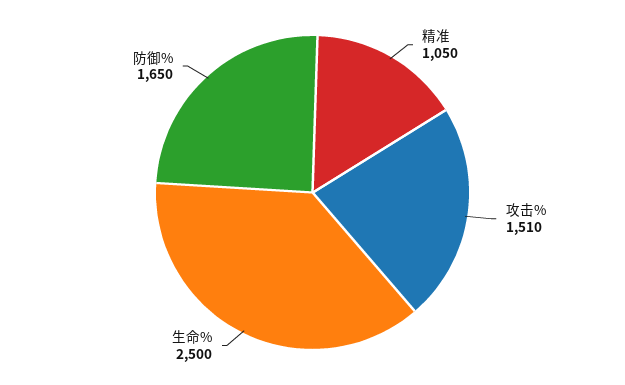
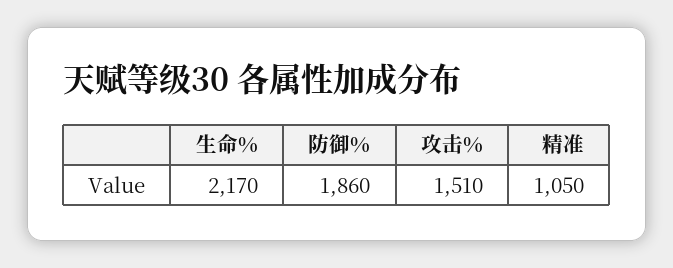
  {
    "精准": 1050,
    "攻击%": 1510,
-   "生命%": 2500,
+   "生命%": 2170,
-   "防御%": 1650
+   "防御%": 1860
  }

